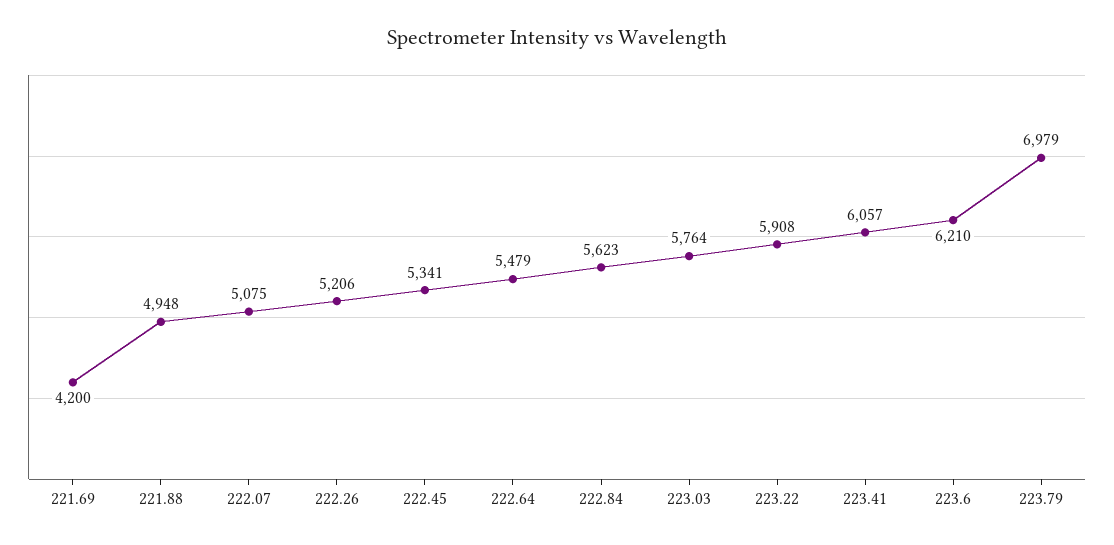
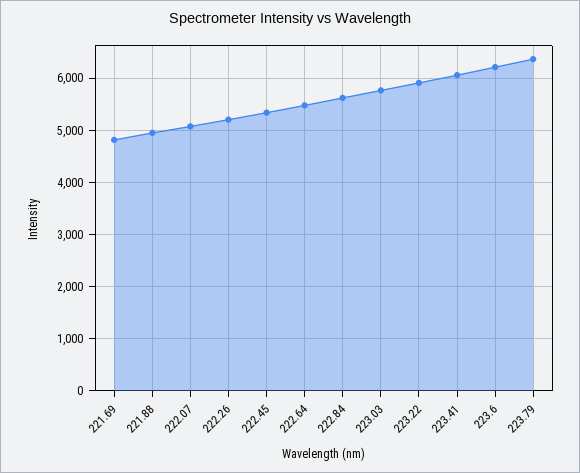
  {
-   "221.69": 4200,
+   "221.69": 4800,
    "221.88": 4948,
    "222.07": 5075,
    "222.26": 5206,
    "222.45": 5341,
    "222.64": 5479,
    "222.84": 5623,
    "223.03": 5764,
    "223.22": 5908,
    "223.41": 6057,
    "223.6": 6210,
-   "223.79": 6979
+   "223.79": 6400
  }

